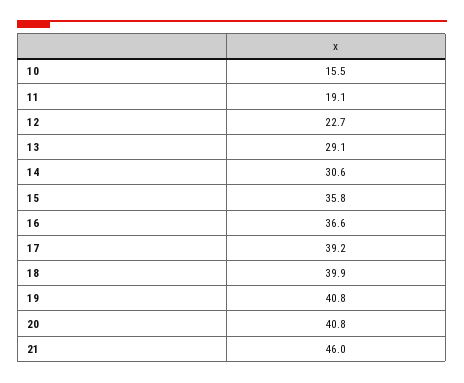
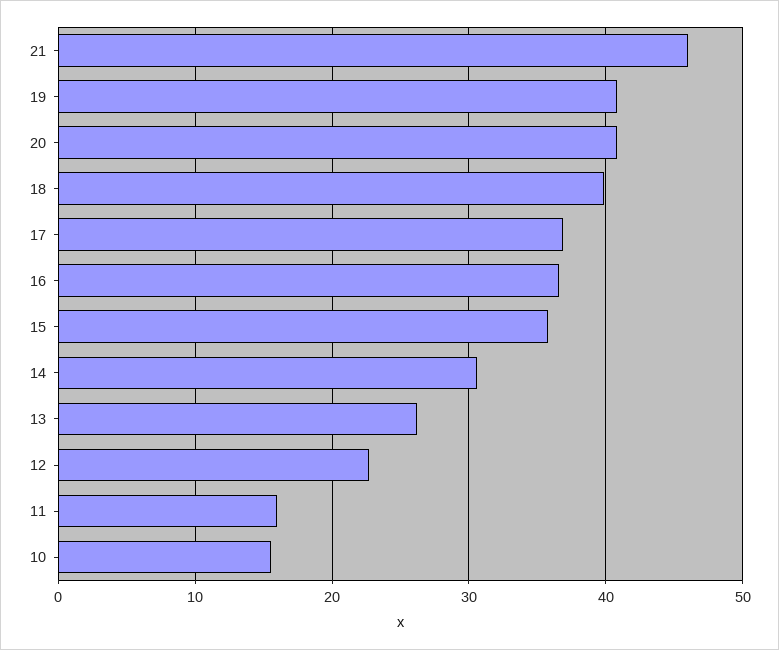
  {
    "10": 15.5,
-   "11": 19.1,
+   "11": 16,
    "12": 22.7,
-   "13": 29.1,
+   "13": 26,
    "14": 30.6,
    "15": 35.8,
    "16": 36.6,
-   "17": 39.2,
+   "17": 37,
    "18": 39.9,
    "19": 40.8,
    "20": 40.8,
    "21": 46
  }

